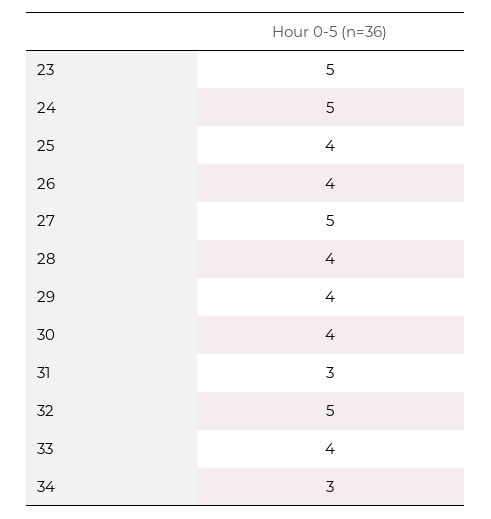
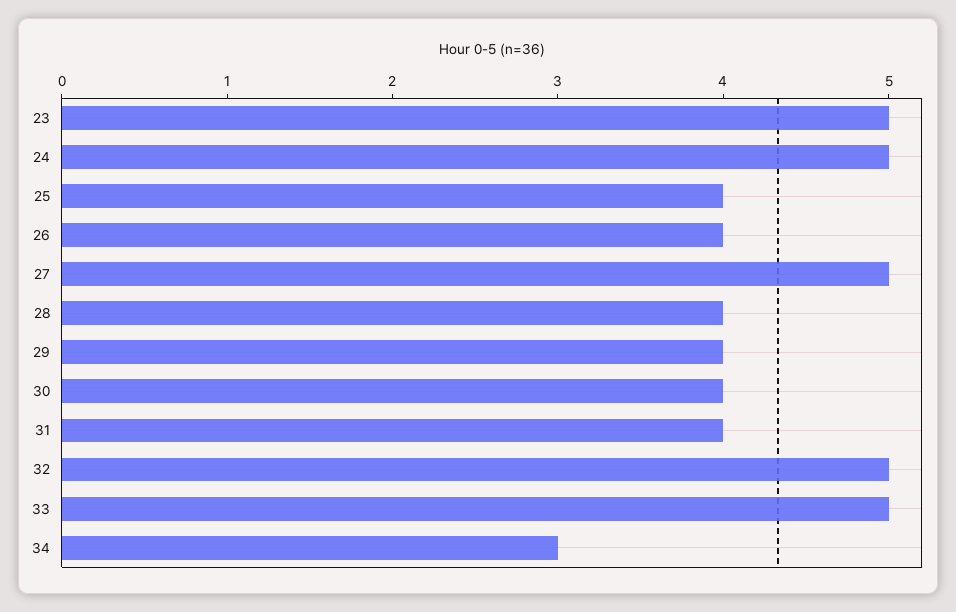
  {
    "23": 5,
    "24": 5,
    "25": 4,
    "26": 4,
    "27": 5,
    "28": 4,
    "29": 4,
    "30": 4,
-   "31": 3,
+   "31": 4,
    "32": 5,
-   "33": 4,
+   "33": 5,
    "34": 3
  }

